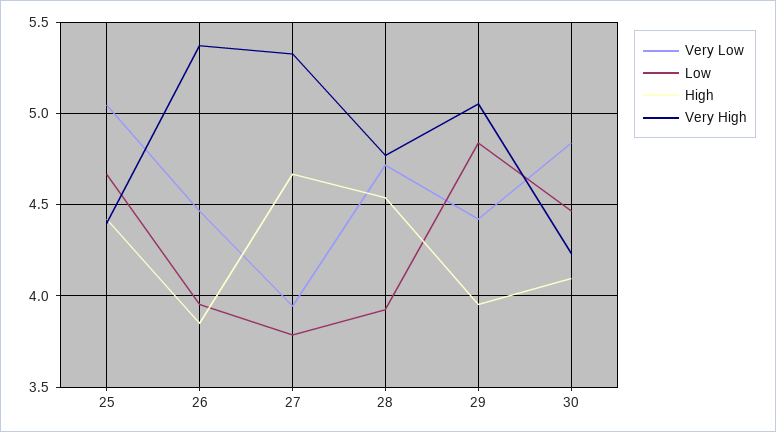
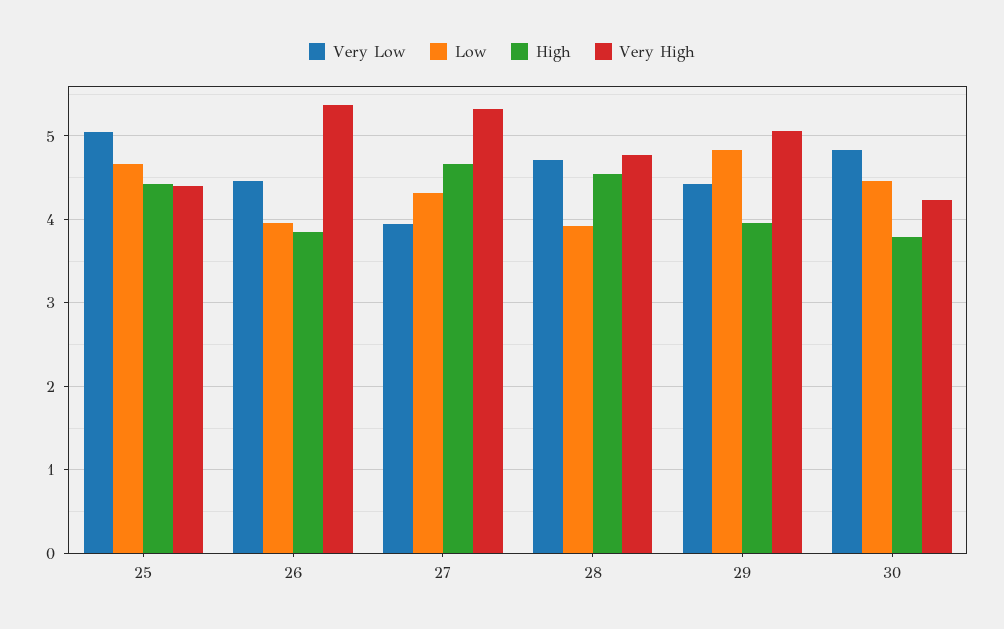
  {
    "Very Low": {
      "25": 5.05,
      "26": 4.45,
      "27": 3.95,
      "28": 4.7,
      "29": 4.4,
      "30": 4.85
    },
    "Low": {
      "25": 4.65,
      "26": 3.95,
-     "27": 3.8,
+     "27": 4.3,
      "28": 3.95,
      "29": 4.85,
      "30": 4.45
    },
    "High": {
      "25": 4.4,
      "26": 3.85,
      "27": 4.65,
      "28": 4.55,
      "29": 3.95,
-     "30": 4.1
+     "30": 3.8
    },
    "Very High": {
      "25": 4.4,
      "26": 5.35,
      "27": 5.35,
      "28": 4.75,
      "29": 5.05,
      "30": 4.25
    }
  }

